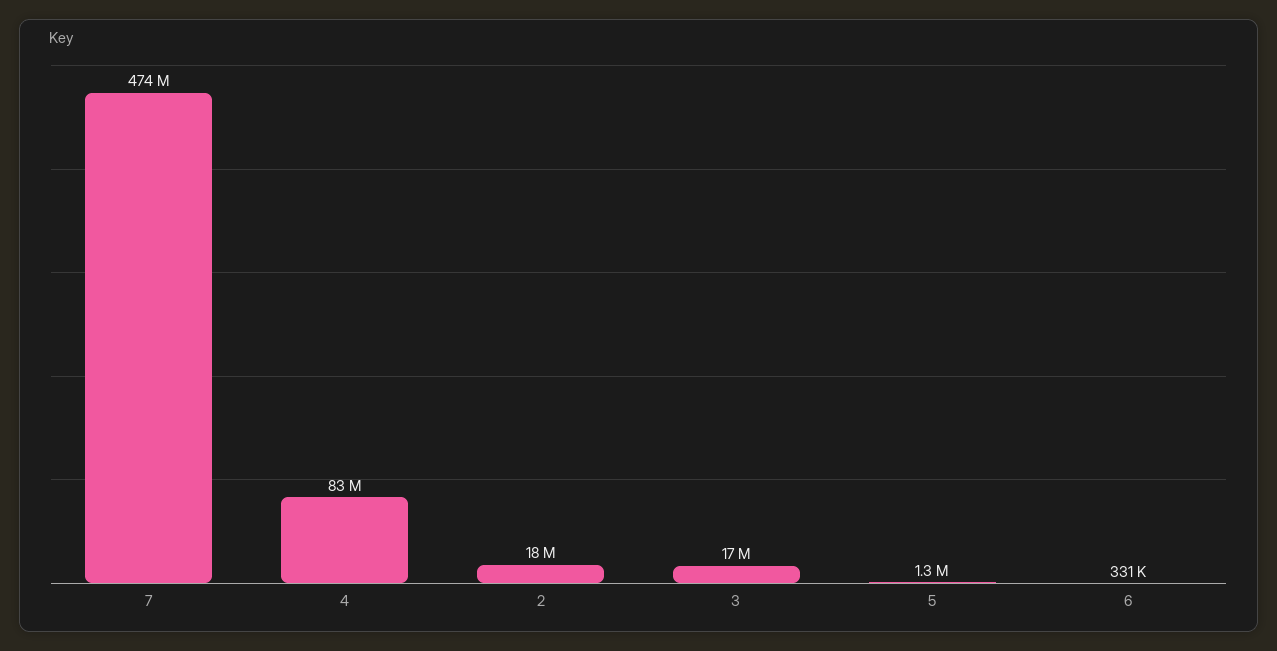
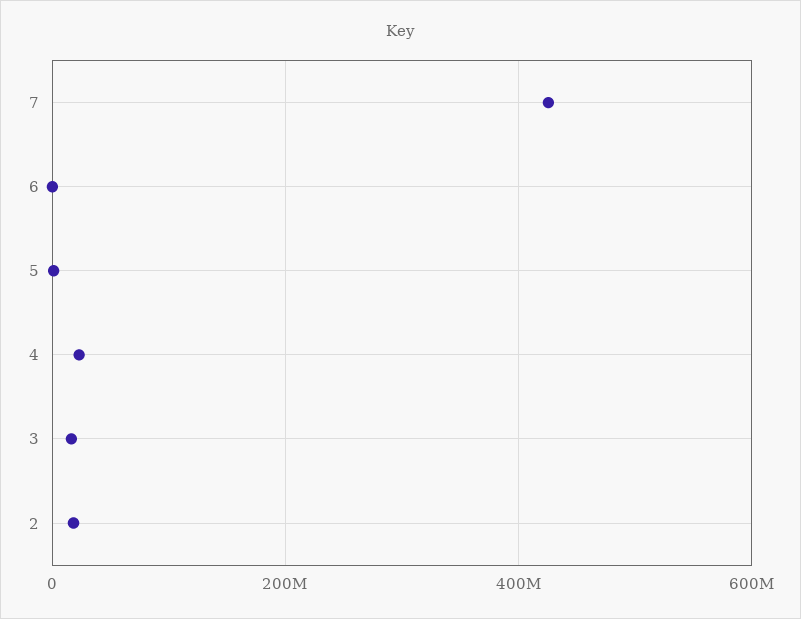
  {
-   "7": 474000000,
+   "7": 420000000,
-   "4": 83000000,
+   "4": 20000000,
    "2": 18000000,
    "3": 17000000,
    "5": 1300000,
    "6": 331000
  }

